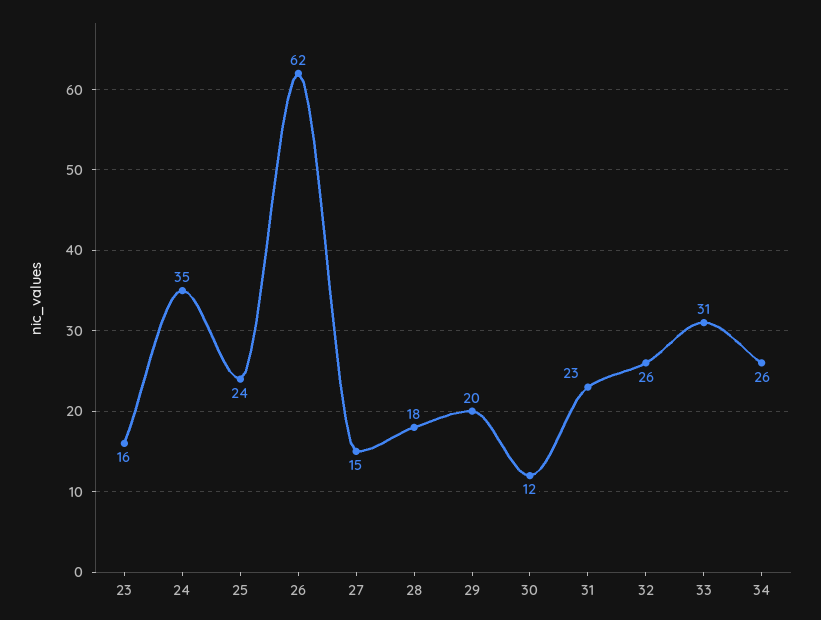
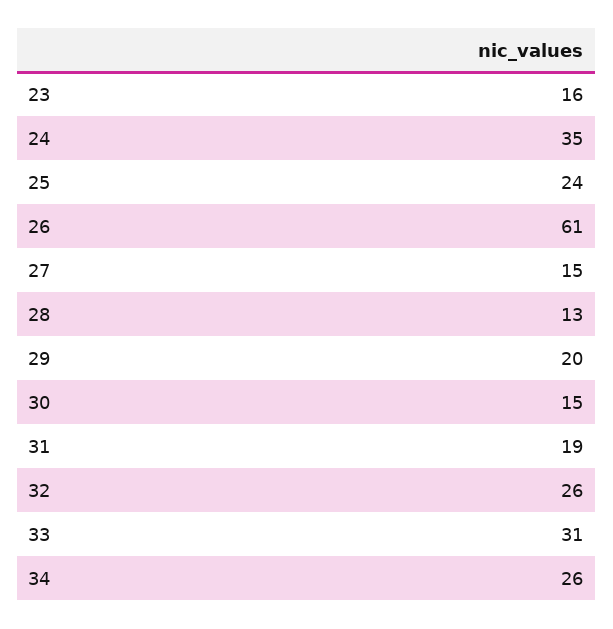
  {
    "23": 16,
    "24": 35,
    "25": 24,
-   "26": 62,
+   "26": 61,
    "27": 15,
-   "28": 18,
+   "28": 13,
    "29": 20,
-   "30": 12,
+   "30": 15,
-   "31": 23,
+   "31": 19,
    "32": 26,
    "33": 31,
    "34": 26
  }

